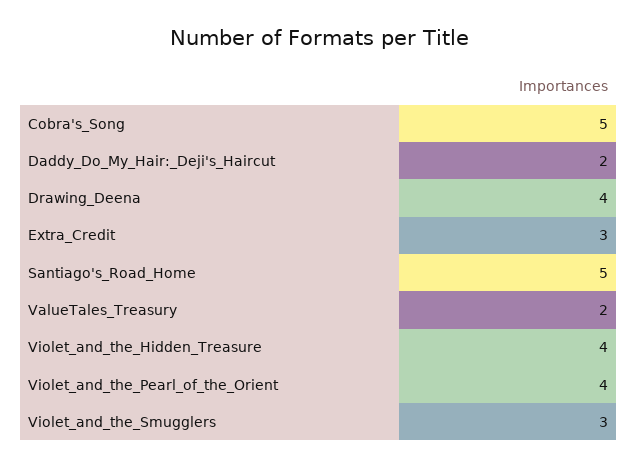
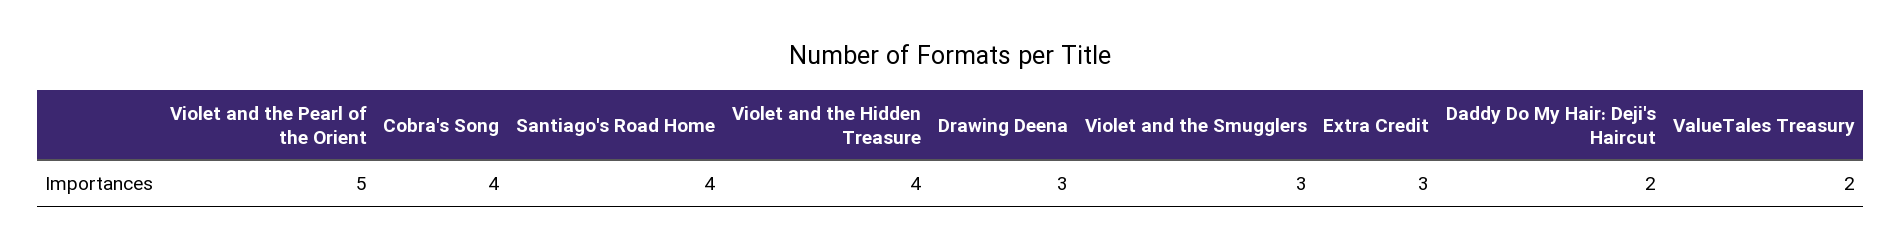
  {
-   "Cobra's_Song": 5,
+   "Cobra's_Song": 4,
    "Daddy_Do_My_Hair:_Deji's_Haircut": 2,
-   "Drawing_Deena": 4,
+   "Drawing_Deena": 3,
    "Extra_Credit": 3,
-   "Santiago's_Road_Home": 5,
+   "Santiago's_Road_Home": 4,
    "ValueTales_Treasury": 2,
    "Violet_and_the_Hidden_Treasure": 4,
-   "Violet_and_the_Pearl_of_the_Orient": 4,
+   "Violet_and_the_Pearl_of_the_Orient": 5,
    "Violet_and_the_Smugglers": 3
  }

